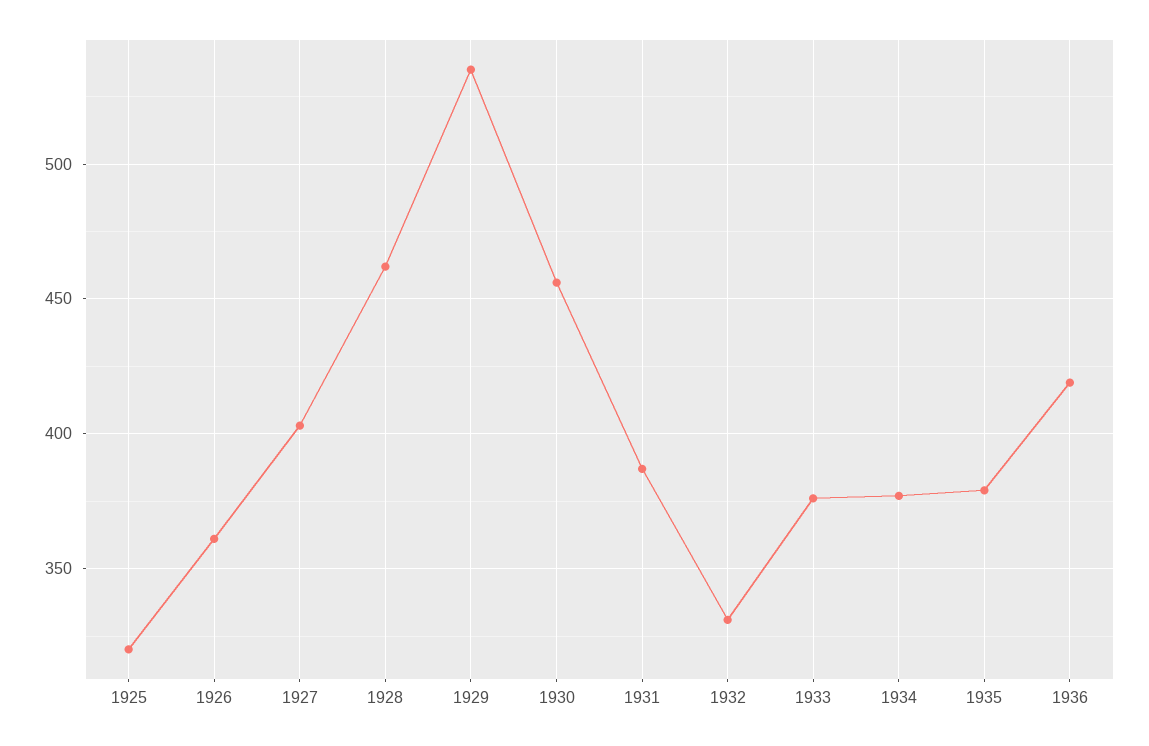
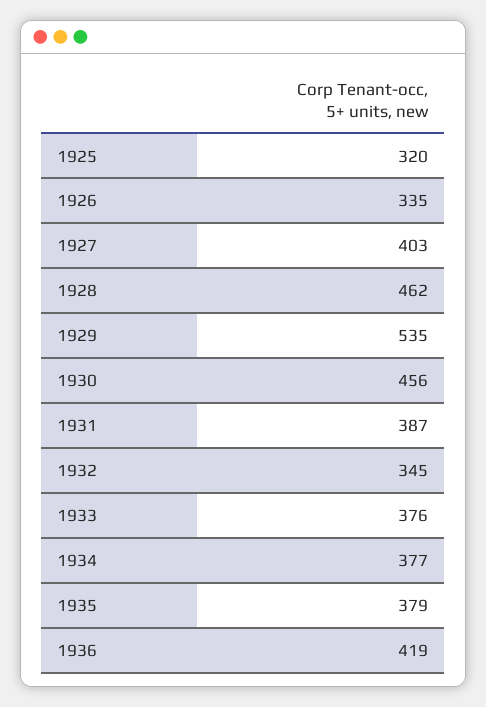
  {
    "1925": 320,
-   "1926": 360,
+   "1926": 335,
    "1927": 403,
    "1928": 462,
    "1929": 535,
    "1930": 456,
    "1931": 387,
-   "1932": 330,
+   "1932": 345,
    "1933": 376,
    "1934": 377,
    "1935": 379,
    "1936": 419
  }

